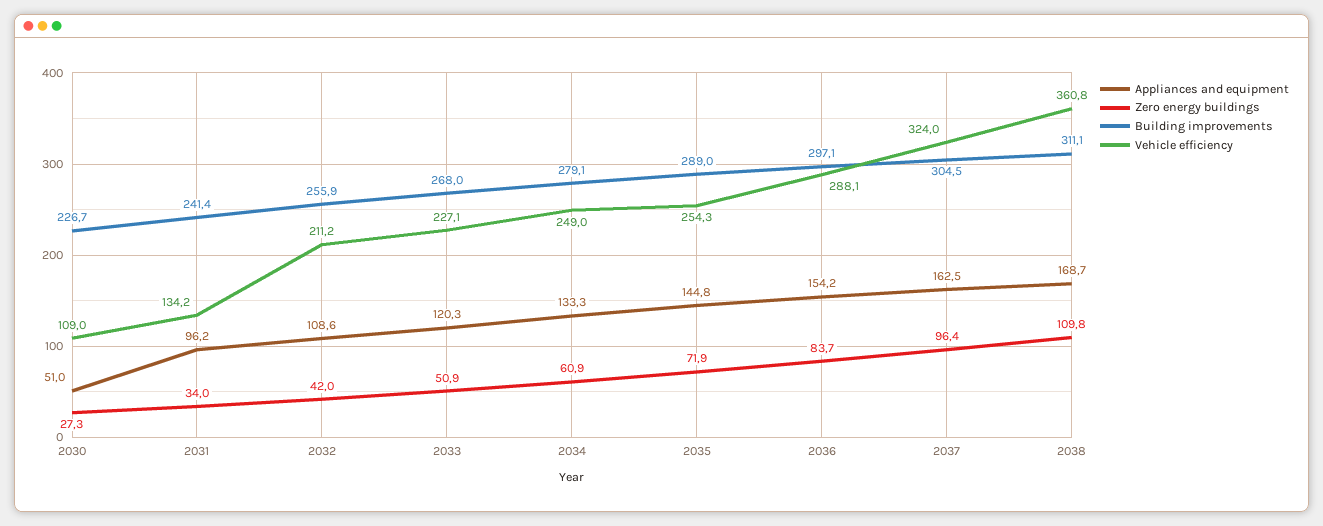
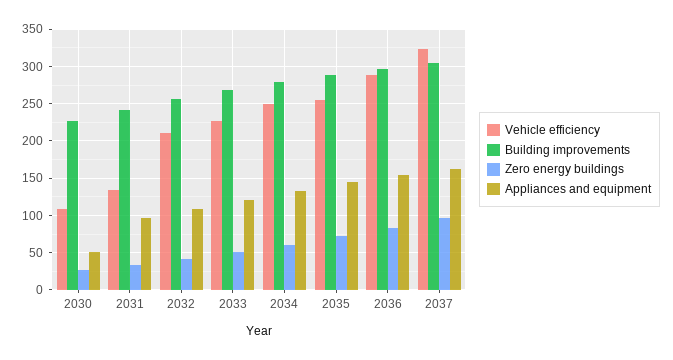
  {
    "Appliances and equipment": {
      "2030": 51,
      "2031": 96.2,
      "2032": 108.6,
      "2033": 120.3,
      "2034": 133.3,
      "2035": 144.8,
      "2036": 154.2,
-     "2037": 162.5,
+     "2037": 162.5
-     "2038": 168.7
    },
    "Zero energy buildings": {
      "2030": 27.3,
      "2031": 34,
      "2032": 42,
      "2033": 50.9,
      "2034": 60.9,
      "2035": 71.9,
      "2036": 83.7,
-     "2037": 96.4,
+     "2037": 96.4
-     "2038": 109.8
    },
    "Building improvements": {
      "2030": 226.7,
      "2031": 241.4,
      "2032": 255.9,
      "2033": 268,
      "2034": 279.1,
      "2035": 289,
      "2036": 297.1,
-     "2037": 304.5,
+     "2037": 304.5
-     "2038": 311.1
    },
    "Vehicle efficiency": {
      "2030": 109,
      "2031": 134.2,
      "2032": 211.2,
      "2033": 227.1,
      "2034": 249,
      "2035": 254.3,
      "2036": 288.1,
-     "2037": 324,
+     "2037": 324
-     "2038": 360.8
    }
  }

